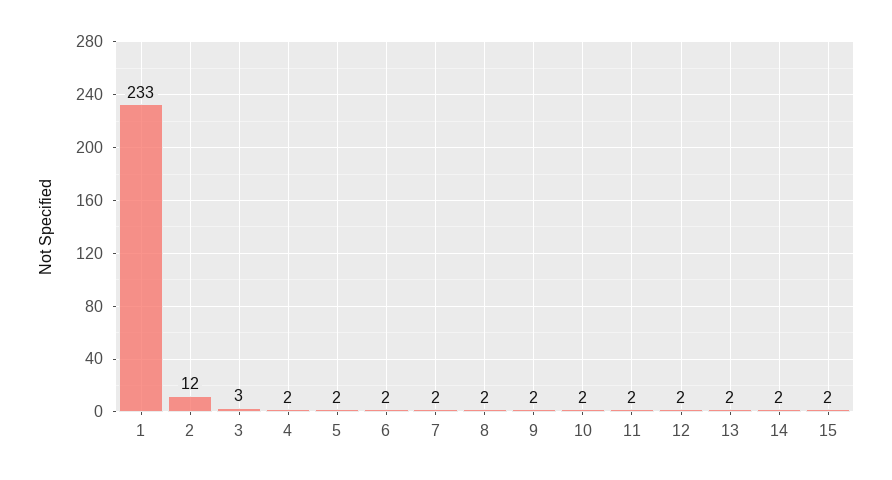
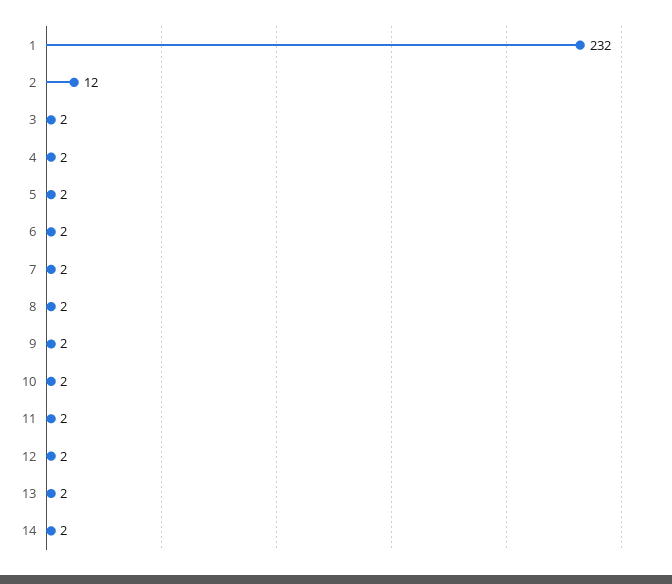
  {
-   "1": 233,
+   "1": 232,
    "2": 12,
-   "3": 3,
+   "3": 2,
    "4": 2,
    "5": 2,
    "6": 2,
    "7": 2,
    "8": 2,
    "9": 2,
    "10": 2,
    "11": 2,
    "12": 2,
    "13": 2,
-   "14": 2,
+   "14": 2
-   "15": 2
  }

